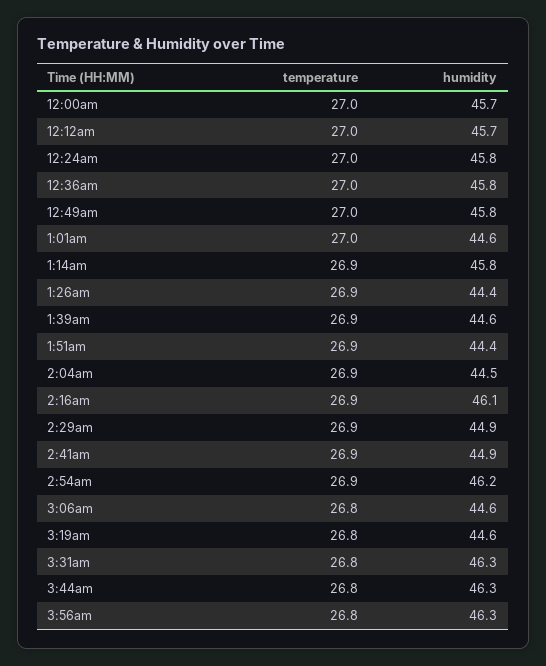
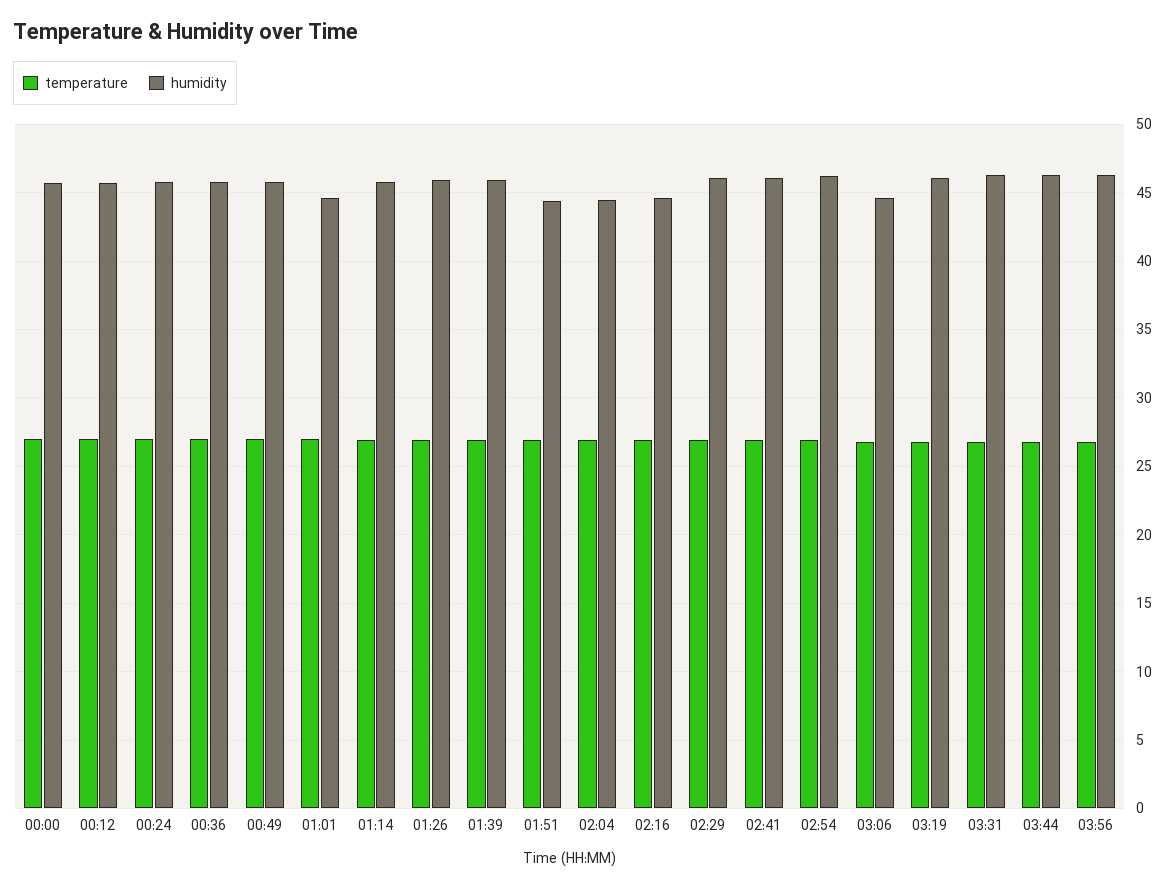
  {
    "temperature": {
      "12:00am": 27,
      "12:12am": 27,
      "12:24am": 27,
      "12:36am": 27,
      "12:49am": 27,
      "1:01am": 27,
      "1:14am": 26.9,
      "1:26am": 26.9,
      "1:39am": 26.9,
      "1:51am": 26.9,
      "2:04am": 26.9,
      "2:16am": 26.9,
      "2:29am": 26.9,
      "2:41am": 26.9,
      "2:54am": 26.9,
      "3:06am": 26.8,
      "3:19am": 26.8,
      "3:31am": 26.8,
      "3:44am": 26.8,
      "3:56am": 26.8
    },
    "humidity": {
      "12:00am": 45.7,
      "12:12am": 45.7,
      "12:24am": 45.8,
      "12:36am": 45.8,
      "12:49am": 45.8,
      "1:01am": 44.6,
      "1:14am": 45.8,
-     "1:26am": 44.4,
+     "1:26am": 46,
-     "1:39am": 44.6,
+     "1:39am": 46,
      "1:51am": 44.4,
      "2:04am": 44.5,
-     "2:16am": 46.1,
+     "2:16am": 44.5,
-     "2:29am": 44.9,
+     "2:29am": 46,
-     "2:41am": 44.9,
+     "2:41am": 46,
      "2:54am": 46.2,
      "3:06am": 44.6,
-     "3:19am": 44.6,
+     "3:19am": 46,
      "3:31am": 46.3,
      "3:44am": 46.3,
      "3:56am": 46.3
    }
  }

